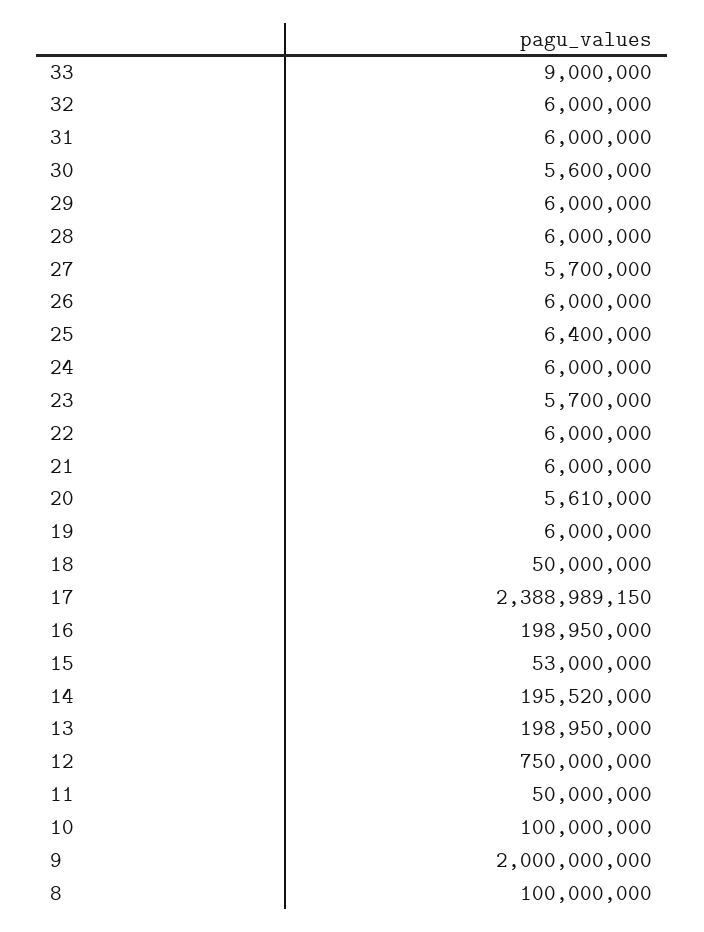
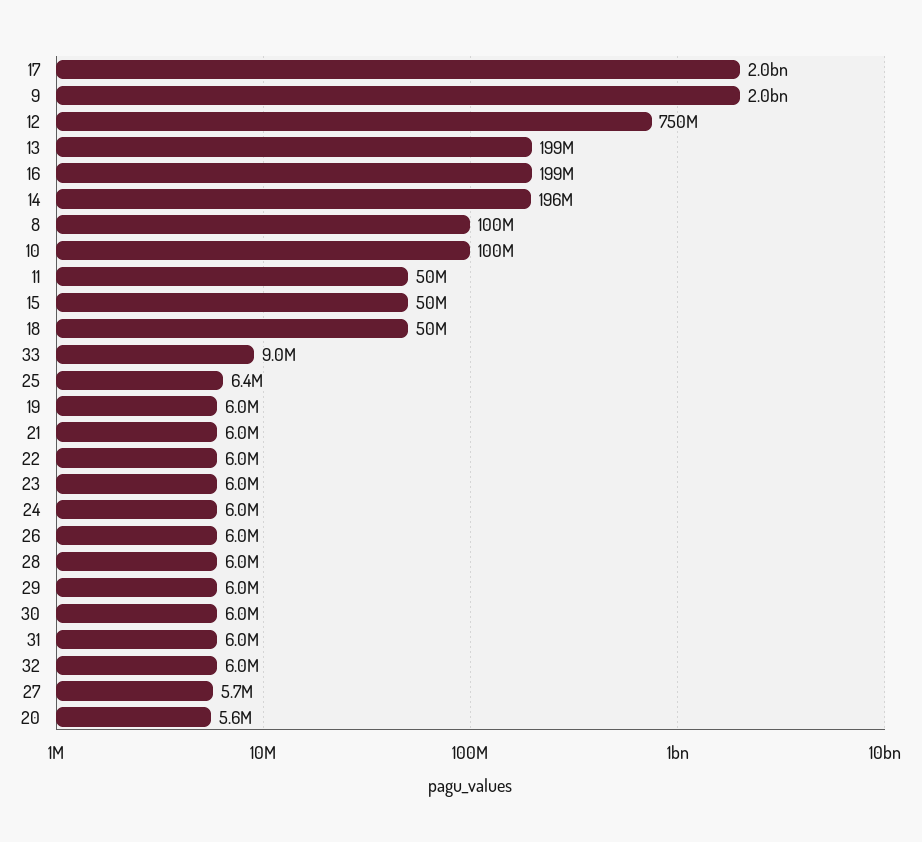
  {
    "33": 9000000,
    "32": 6000000,
    "31": 6000000,
-   "30": 5600000,
+   "30": 6000000,
    "29": 6000000,
    "28": 6000000,
    "27": 5700000,
    "26": 6000000,
    "25": 6400000,
    "24": 6000000,
-   "23": 5700000,
+   "23": 6000000,
    "22": 6000000,
    "21": 6000000,
    "20": 5610000,
    "19": 6000000,
    "18": 50000000,
-   "17": 2388989150,
+   "17": 2000000000,
    "16": 198950000,
-   "15": 53000000,
+   "15": 50000000,
    "14": 195520000,
    "13": 198950000,
    "12": 750000000,
    "11": 50000000,
    "10": 100000000,
    "9": 2000000000,
    "8": 100000000
  }

